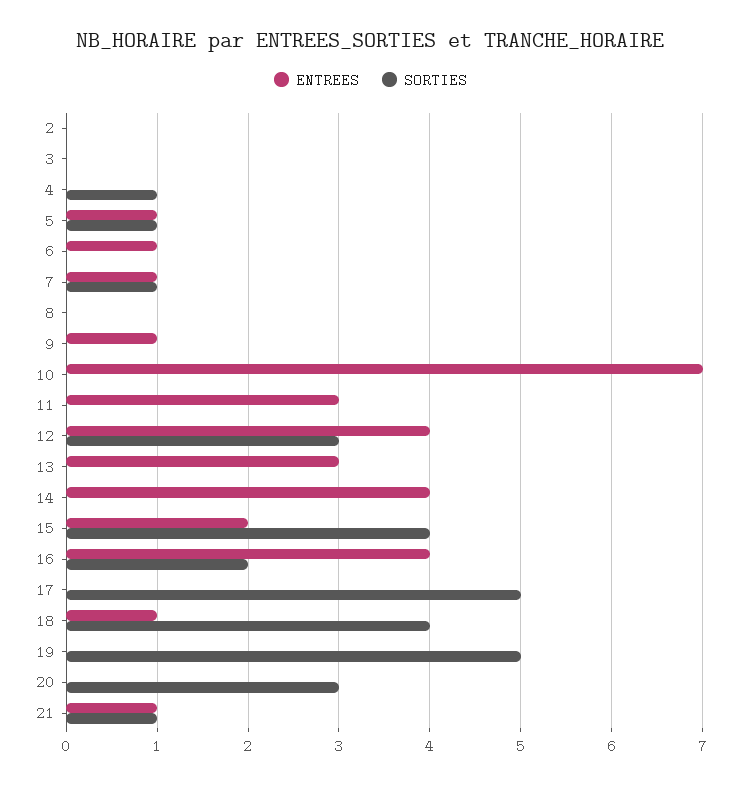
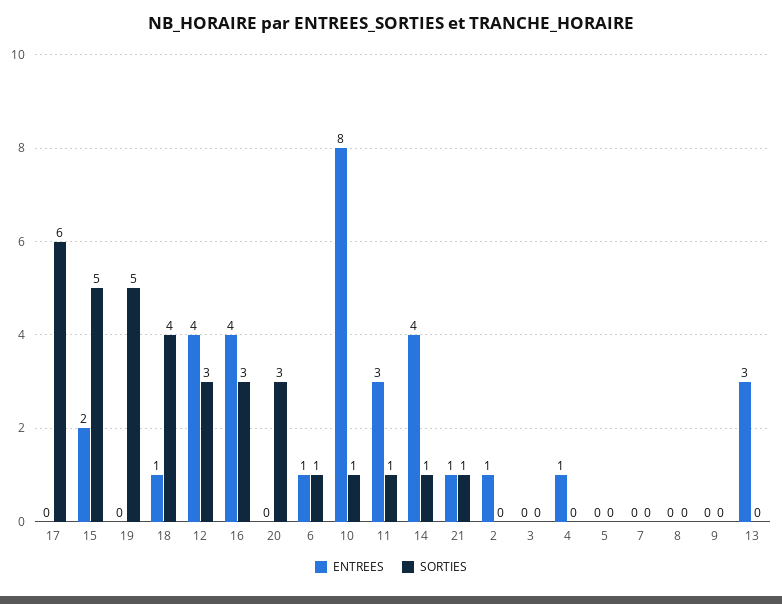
  {
    "ENTREES": {
-     "2": 0,
+     "2": 1,
      "3": 0,
-     "4": 0,
+     "4": 1,
-     "5": 1,
+     "5": 0,
      "6": 1,
-     "7": 1,
+     "7": 0,
      "8": 0,
-     "9": 1,
+     "9": 0,
-     "10": 7,
+     "10": 8,
      "11": 3,
      "12": 4,
      "13": 3,
      "14": 4,
      "15": 2,
      "16": 4,
      "17": 0,
      "18": 1,
      "19": 0,
      "20": 0,
      "21": 1
    },
    "SORTIES": {
      "2": 0,
      "3": 0,
-     "4": 1,
+     "4": 0,
-     "5": 1,
+     "5": 0,
-     "6": 0,
+     "6": 1,
-     "7": 1,
+     "7": 0,
      "8": 0,
      "9": 0,
-     "10": 0,
+     "10": 1,
-     "11": 0,
+     "11": 1,
      "12": 3,
      "13": 0,
-     "14": 0,
+     "14": 1,
-     "15": 4,
+     "15": 5,
-     "16": 2,
+     "16": 3,
-     "17": 5,
+     "17": 6,
      "18": 4,
      "19": 5,
      "20": 3,
      "21": 1
    }
  }

